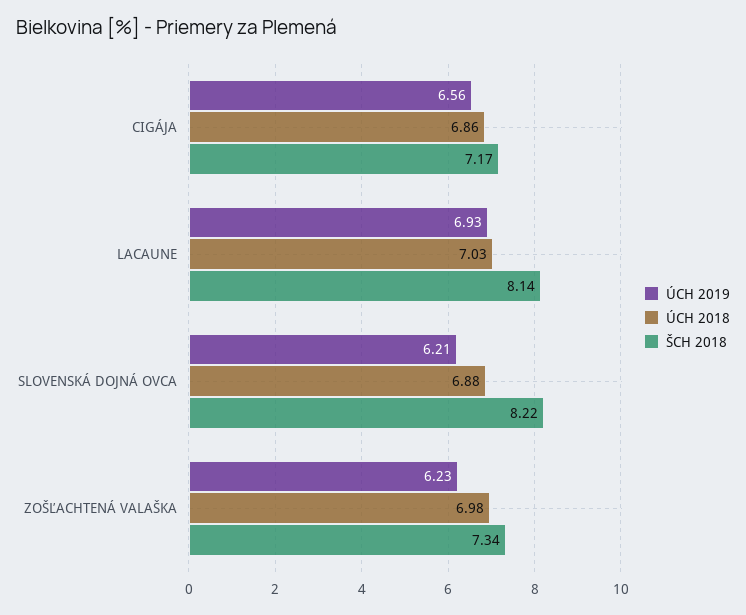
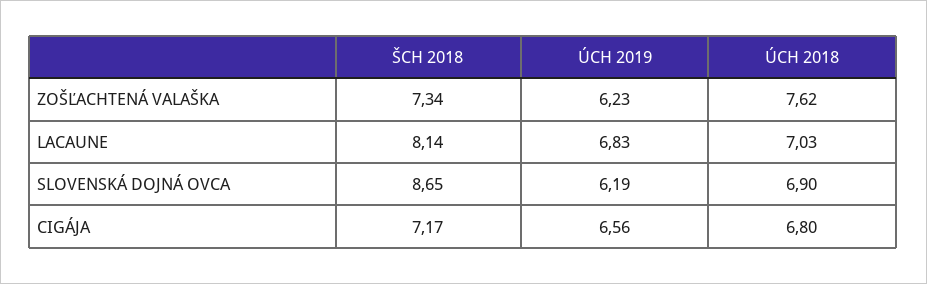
  {
    "ÚCH 2019": {
      "CIGÁJA": 6.56,
-     "LACAUNE": 6.93,
+     "LACAUNE": 6.83,
-     "SLOVENSKÁ DOJNÁ OVCA": 6.21,
+     "SLOVENSKÁ DOJNÁ OVCA": 6.19,
      "ZOŠĽACHTENÁ VALAŠKA": 6.23
    },
    "ÚCH 2018": {
-     "CIGÁJA": 6.86,
+     "CIGÁJA": 6.8,
      "LACAUNE": 7.03,
-     "SLOVENSKÁ DOJNÁ OVCA": 6.88,
+     "SLOVENSKÁ DOJNÁ OVCA": 6.9,
-     "ZOŠĽACHTENÁ VALAŠKA": 6.98
+     "ZOŠĽACHTENÁ VALAŠKA": 7.62
    },
    "ŠCH 2018": {
      "CIGÁJA": 7.17,
      "LACAUNE": 8.14,
-     "SLOVENSKÁ DOJNÁ OVCA": 8.22,
+     "SLOVENSKÁ DOJNÁ OVCA": 8.65,
      "ZOŠĽACHTENÁ VALAŠKA": 7.34
    }
  }

